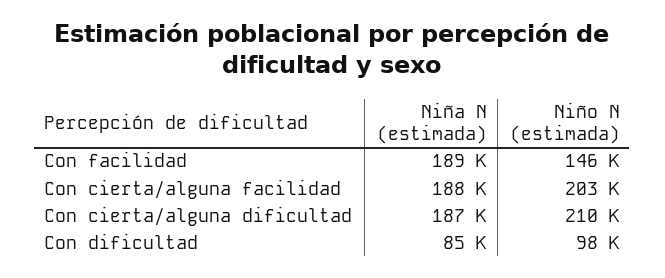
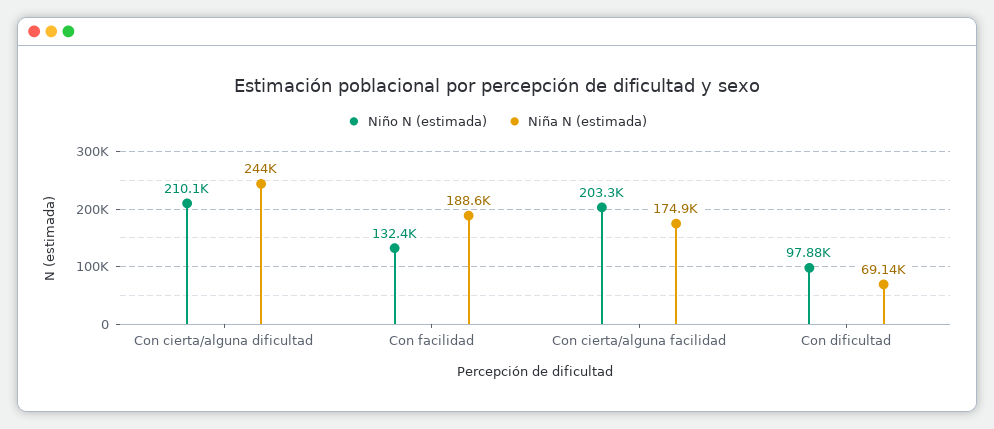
  {
    "Niña N (estimada)": {
      "Con facilidad": 188600,
-     "Con cierta/alguna facilidad": 188000,
+     "Con cierta/alguna facilidad": 174900,
-     "Con cierta/alguna dificultad": 187000,
+     "Con cierta/alguna dificultad": 244000,
-     "Con dificultad": 85000
+     "Con dificultad": 69140
    },
    "Niño N (estimada)": {
-     "Con facilidad": 146000,
+     "Con facilidad": 132400,
      "Con cierta/alguna facilidad": 203300,
      "Con cierta/alguna dificultad": 210100,
      "Con dificultad": 97880
    }
  }

